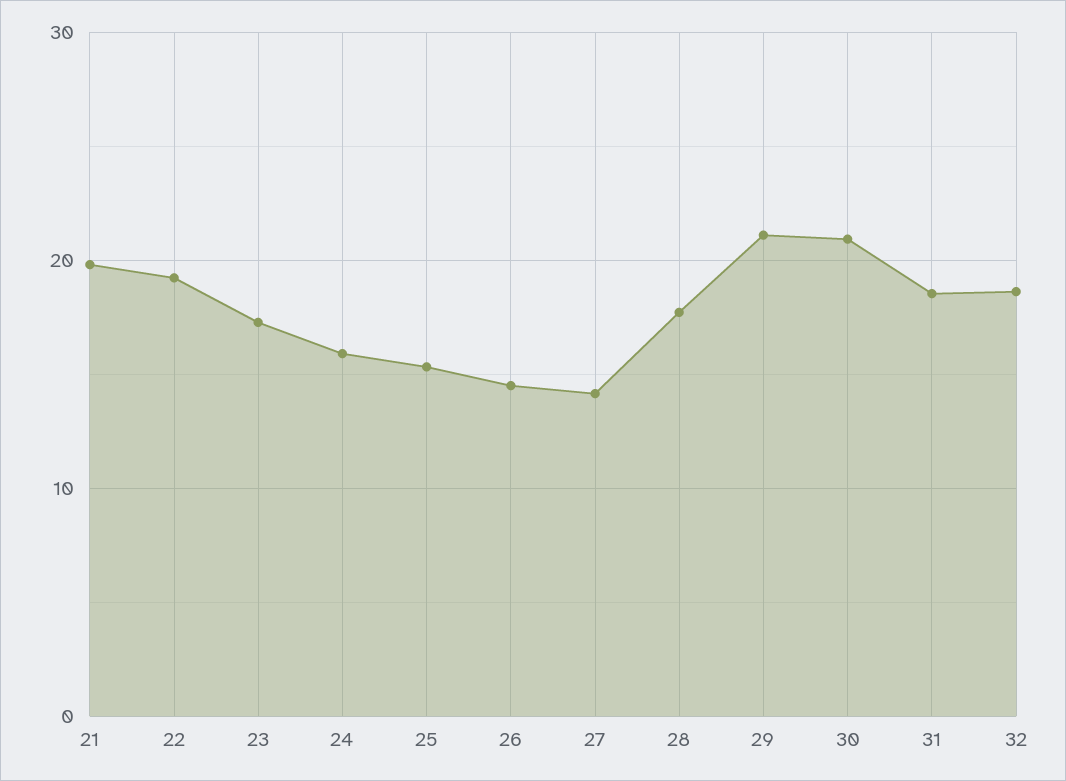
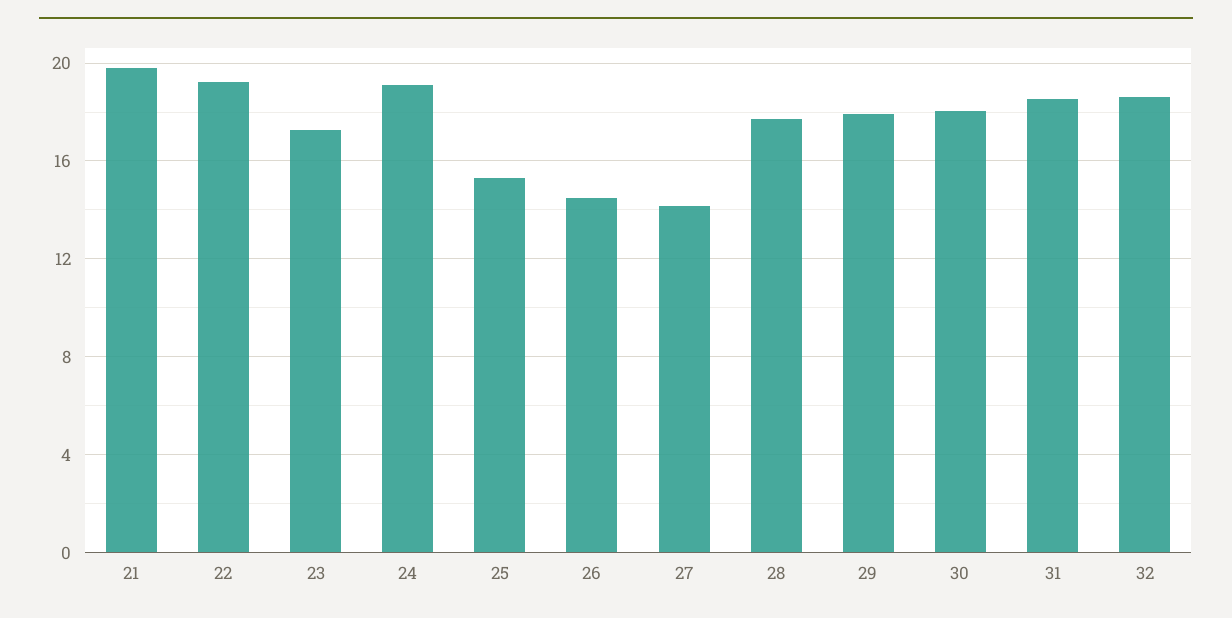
  {
    "21": 20,
    "22": 19,
    "23": 17.5,
-   "24": 16,
+   "24": 19,
    "25": 15.5,
    "26": 14.5,
    "27": 14,
    "28": 17.5,
-   "29": 21,
+   "29": 18,
-   "30": 21,
+   "30": 18,
    "31": 18.5,
    "32": 18.5
  }

